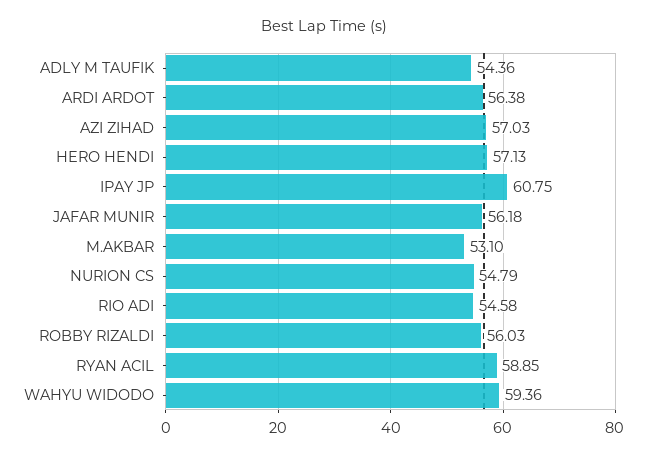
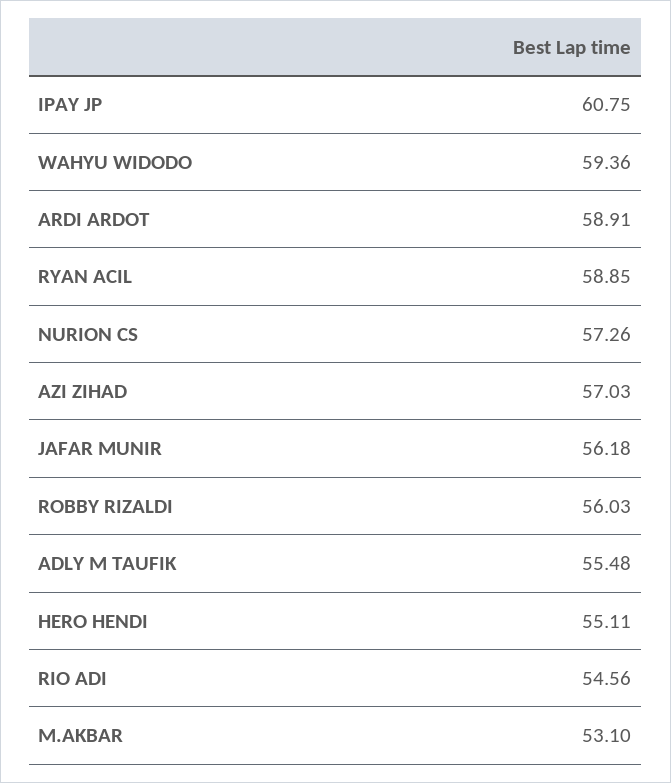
  {
-   "ADLY M TAUFIK": 54.36,
+   "ADLY M TAUFIK": 55.48,
-   "ARDI ARDOT": 56.38,
+   "ARDI ARDOT": 58.91,
    "AZI ZIHAD": 57.03,
-   "HERO HENDI": 57.13,
+   "HERO HENDI": 55.11,
    "IPAY JP": 60.75,
    "JAFAR MUNIR": 56.18,
    "M.AKBAR": 53.1,
-   "NURION CS": 54.79,
+   "NURION CS": 57.26,
-   "RIO ADI": 54.58,
+   "RIO ADI": 54.56,
    "ROBBY RIZALDI": 56.03,
    "RYAN ACIL": 58.85,
    "WAHYU WIDODO": 59.36
  }

